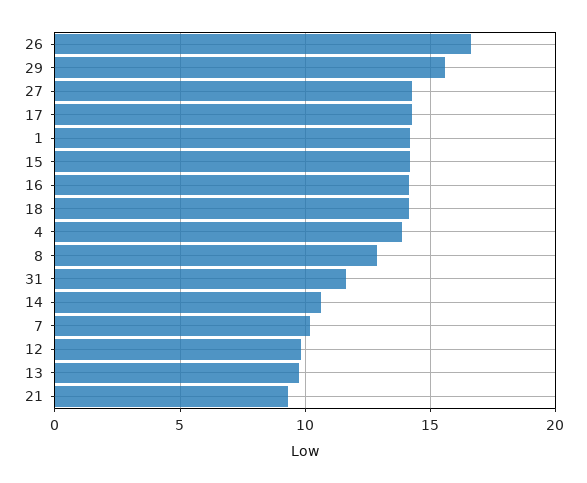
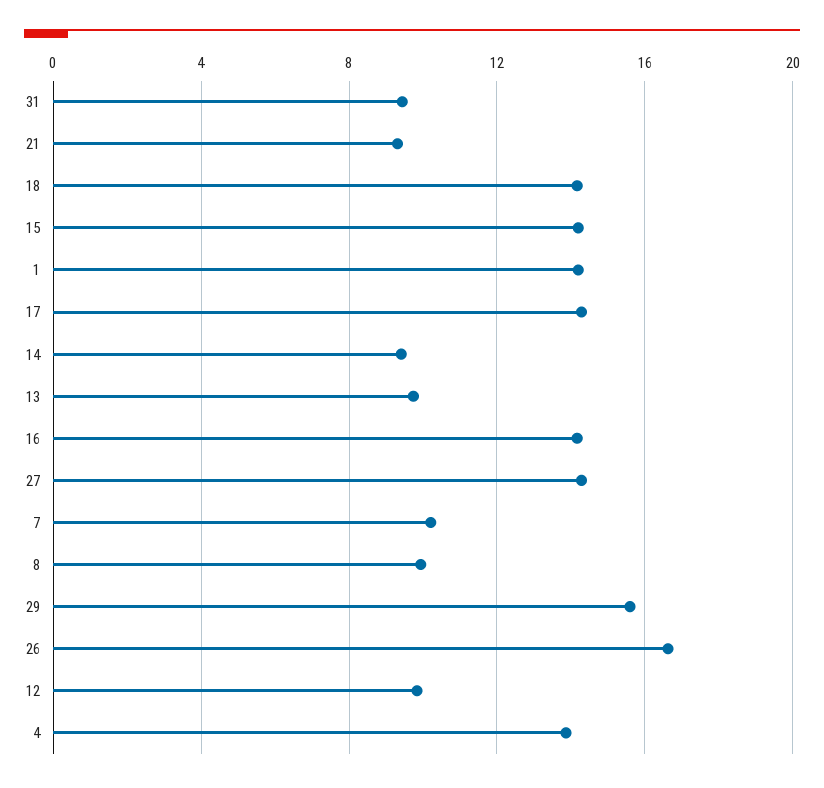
  {
    "26": 16.5,
    "29": 15.5,
    "27": 14.5,
    "17": 14.5,
    "1": 14,
    "15": 14,
    "16": 14,
    "18": 14,
    "4": 14,
-   "8": 13,
+   "8": 10,
-   "31": 11.5,
+   "31": 9.5,
-   "14": 10.5,
+   "14": 9.5,
    "7": 10,
    "12": 10,
    "13": 9.5,
    "21": 9.5
  }

